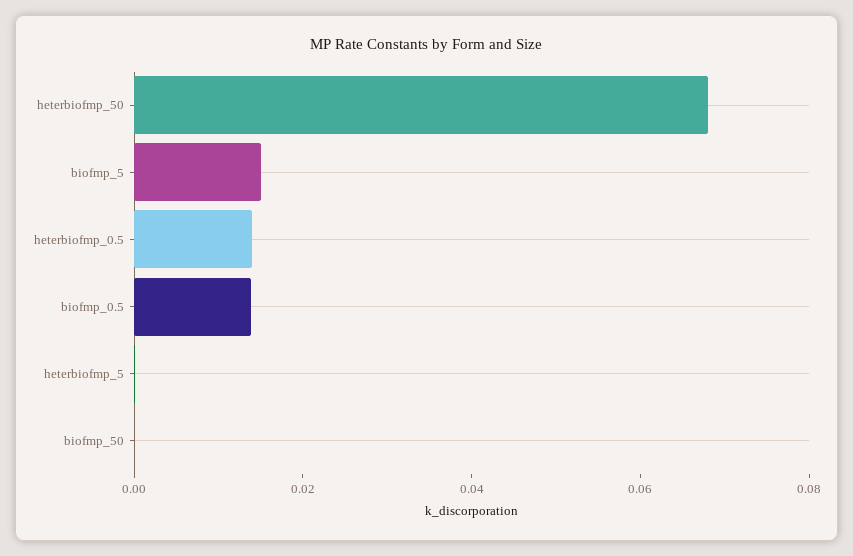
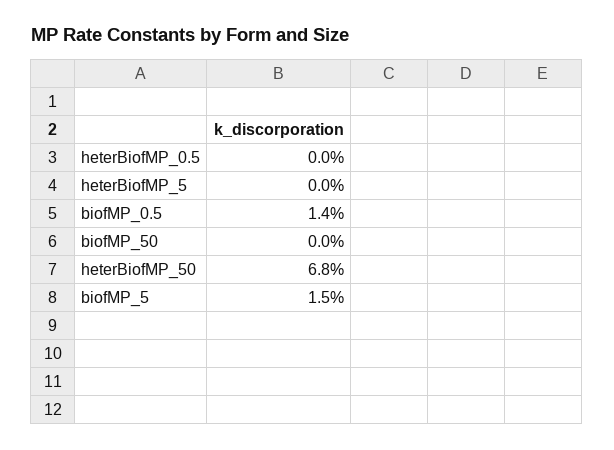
  {
    "heterbiofmp_50": 0.068,
    "biofmp_5": 0.015,
-   "heterbiofmp_0.5": 0.015,
+   "heterbiofmp_0.5": 0,
    "biofmp_0.5": 0.014,
    "heterbiofmp_5": 0,
    "biofmp_50": 0
  }

